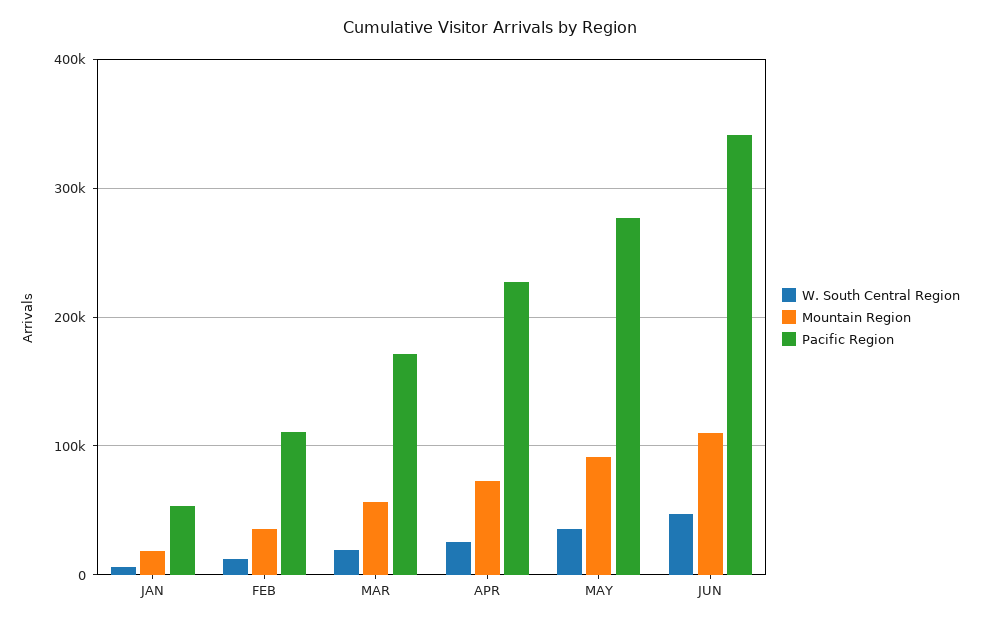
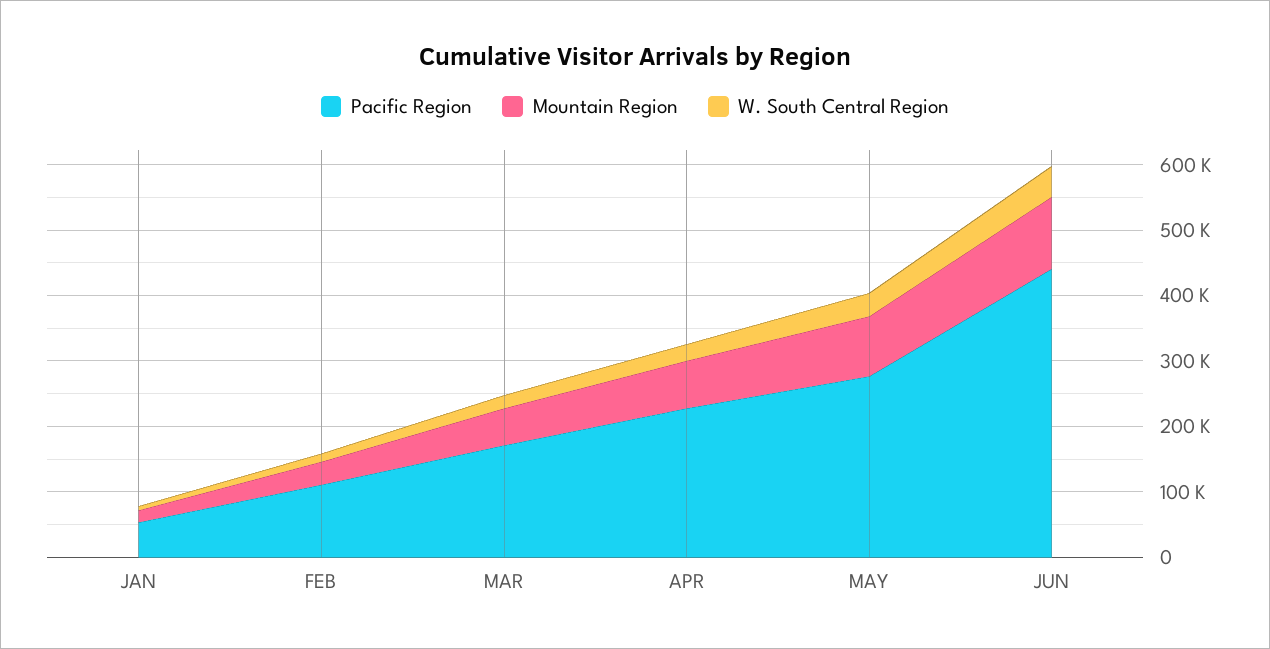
  {
    "W. South Central Region": {
      "JAN": 10000,
      "FEB": 10000,
      "MAR": 20000,
      "APR": 30000,
      "MAY": 40000,
      "JUN": 50000
    },
    "Mountain Region": {
      "JAN": 20000,
      "FEB": 40000,
      "MAR": 60000,
      "APR": 70000,
      "MAY": 90000,
      "JUN": 110000
    },
    "Pacific Region": {
      "JAN": 50000,
      "FEB": 110000,
      "MAR": 170000,
      "APR": 230000,
      "MAY": 280000,
-     "JUN": 340000
+     "JUN": 440000
    }
  }

